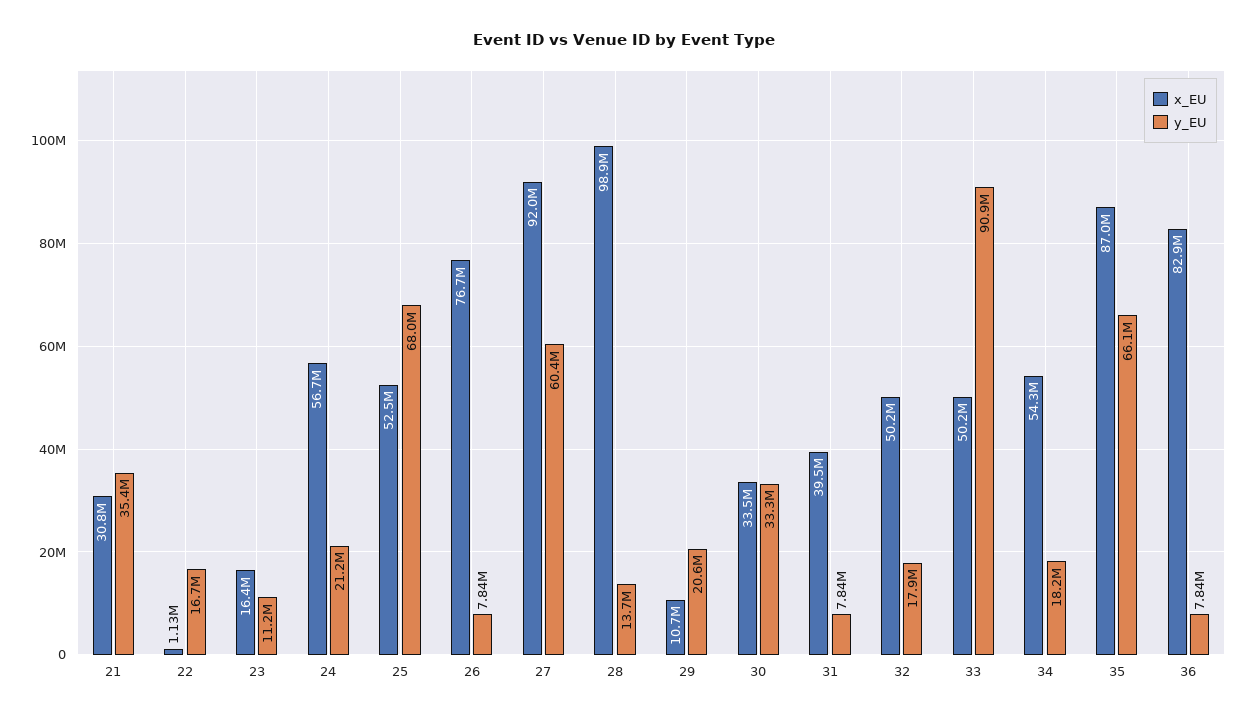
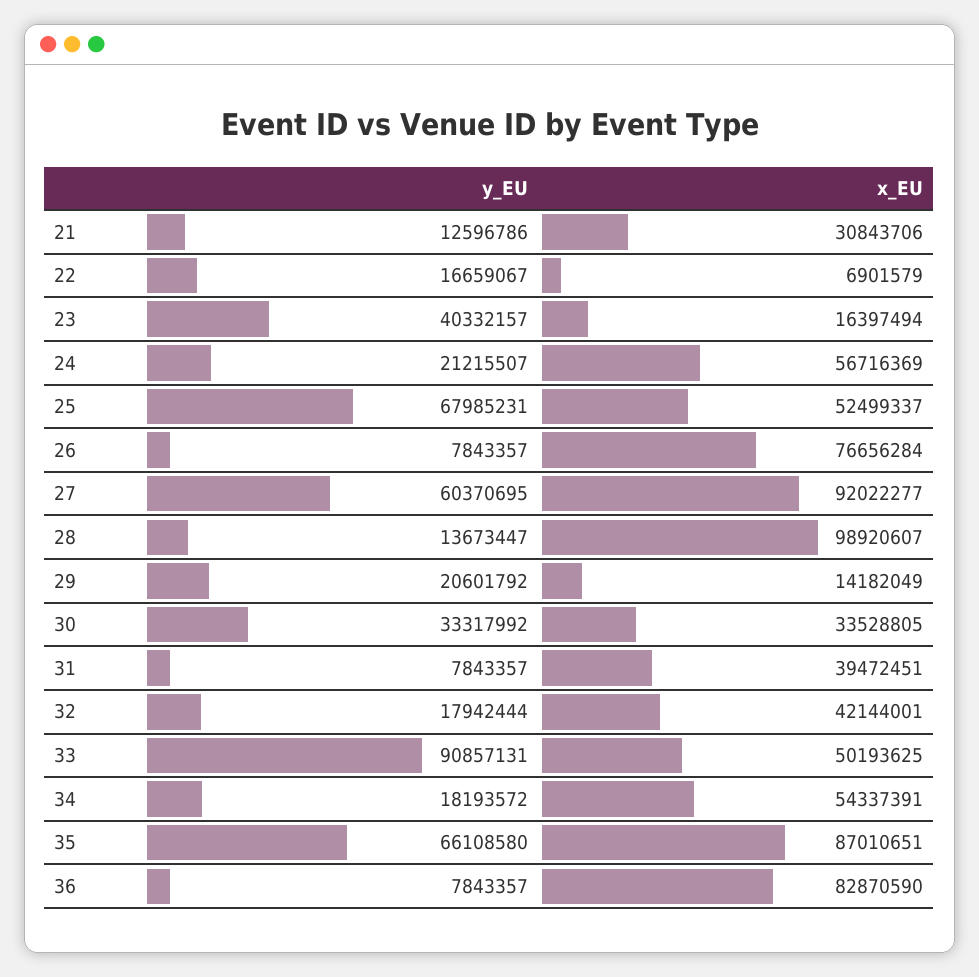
  {
    "x_EU": {
      "21": 30843706,
-     "22": 1130000,
+     "22": 6901579,
      "23": 16397494,
      "24": 56716369,
      "25": 52499337,
      "26": 76656284,
      "27": 92022277,
      "28": 98920607,
-     "29": 10700000,
+     "29": 14182049,
      "30": 33528805,
      "31": 39472451,
-     "32": 50200000,
+     "32": 42144001,
      "33": 50193625,
      "34": 54337391,
      "35": 87010651,
      "36": 82870590
    },
    "y_EU": {
-     "21": 35400000,
+     "21": 12596786,
      "22": 16659067,
-     "23": 11200000,
+     "23": 40332157,
      "24": 21215507,
      "25": 67985231,
      "26": 7843357,
      "27": 60370695,
      "28": 13673447,
      "29": 20601792,
      "30": 33317992,
      "31": 7843357,
      "32": 17942444,
      "33": 90857131,
      "34": 18193572,
      "35": 66108580,
      "36": 7843357
    }
  }

